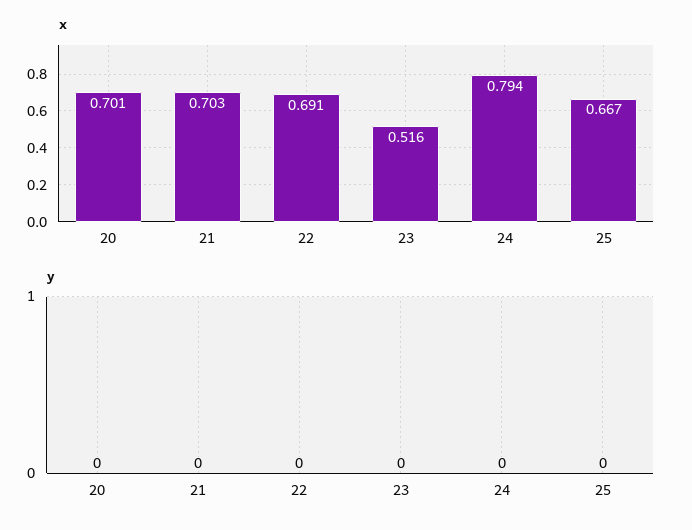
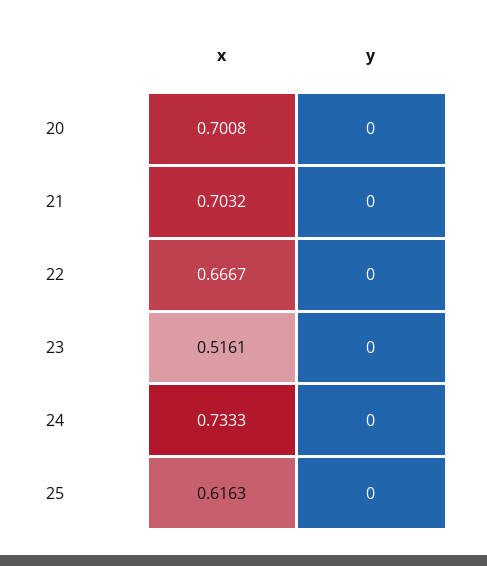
  {
    "x": {
      "20": 0.7008,
      "21": 0.7032,
-     "22": 0.691,
+     "22": 0.6667,
      "23": 0.5161,
-     "24": 0.794,
+     "24": 0.7333,
-     "25": 0.667
+     "25": 0.6163
    },
    "y": {
      "20": 0,
      "21": 0,
      "22": 0,
      "23": 0,
      "24": 0,
      "25": 0
    }
  }

